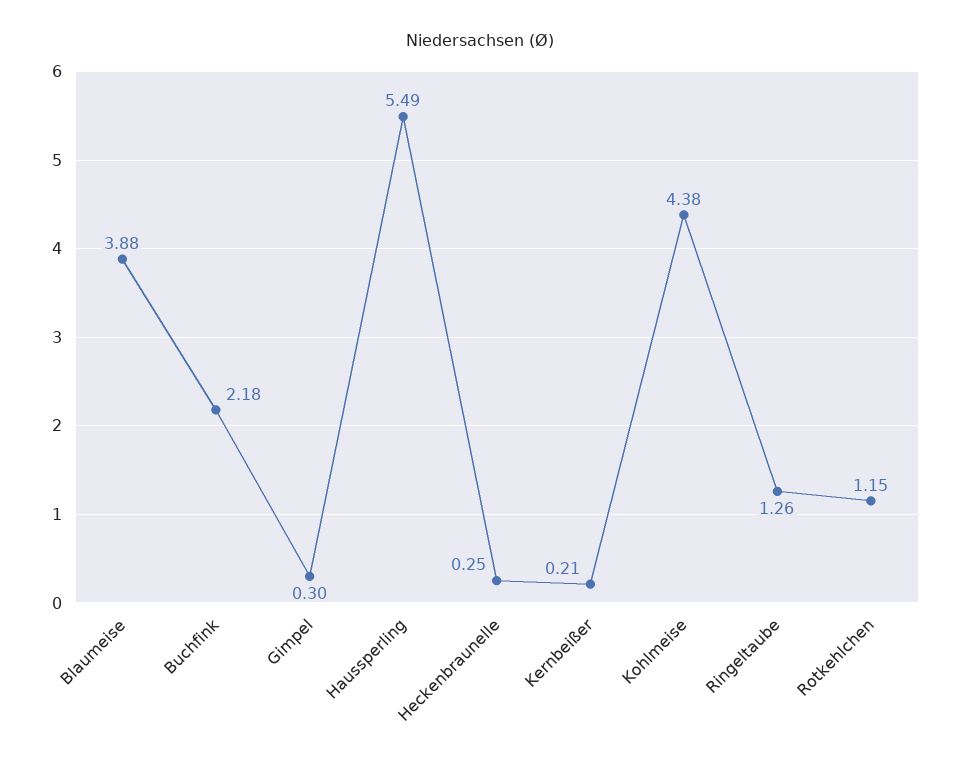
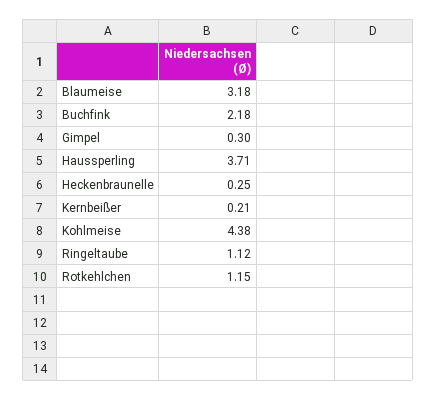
  {
-   "Blaumeise": 3.88,
+   "Blaumeise": 3.18,
    "Buchfink": 2.18,
    "Gimpel": 0.3,
-   "Haussperling": 5.49,
+   "Haussperling": 3.71,
    "Heckenbraunelle": 0.25,
    "Kernbeißer": 0.21,
    "Kohlmeise": 4.38,
-   "Ringeltaube": 1.26,
+   "Ringeltaube": 1.12,
    "Rotkehlchen": 1.15
  }

